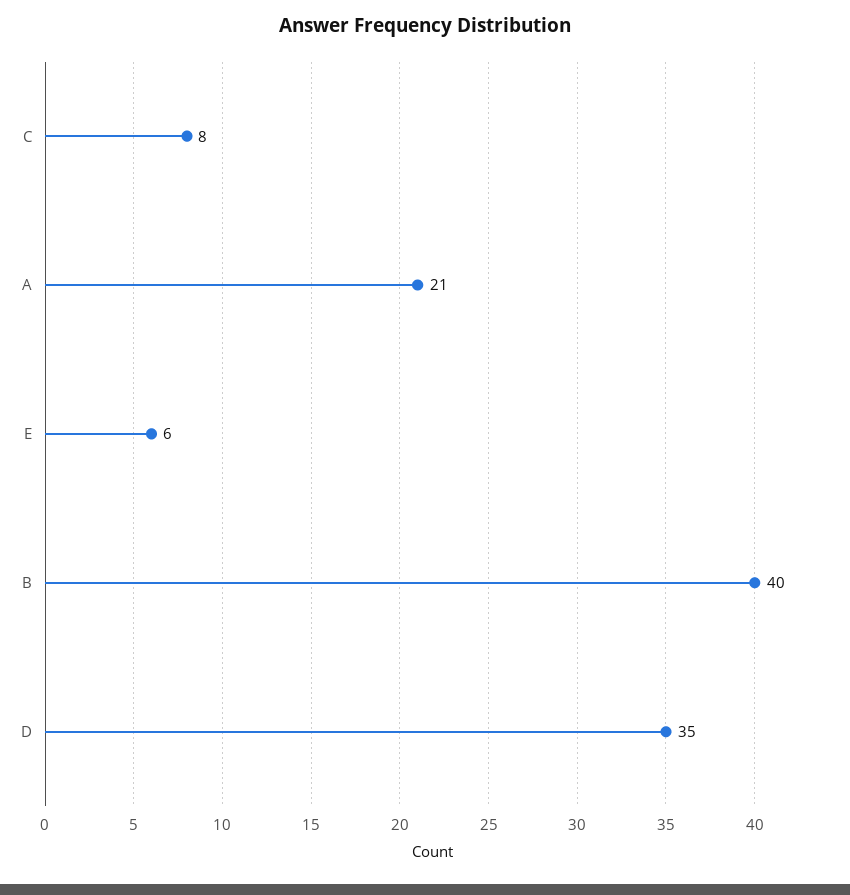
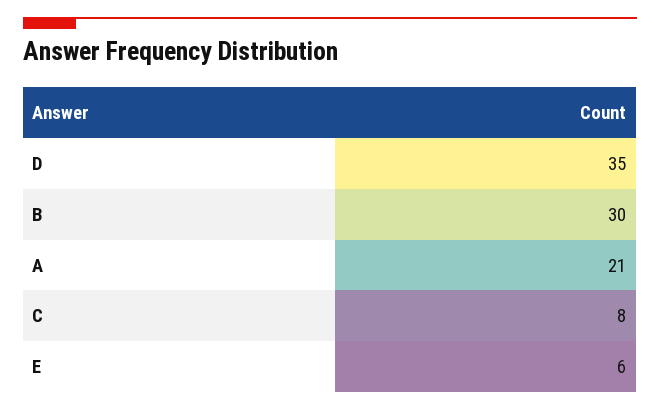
  {
    "C": 8,
    "A": 21,
    "E": 6,
-   "B": 40,
+   "B": 30,
    "D": 35
  }

